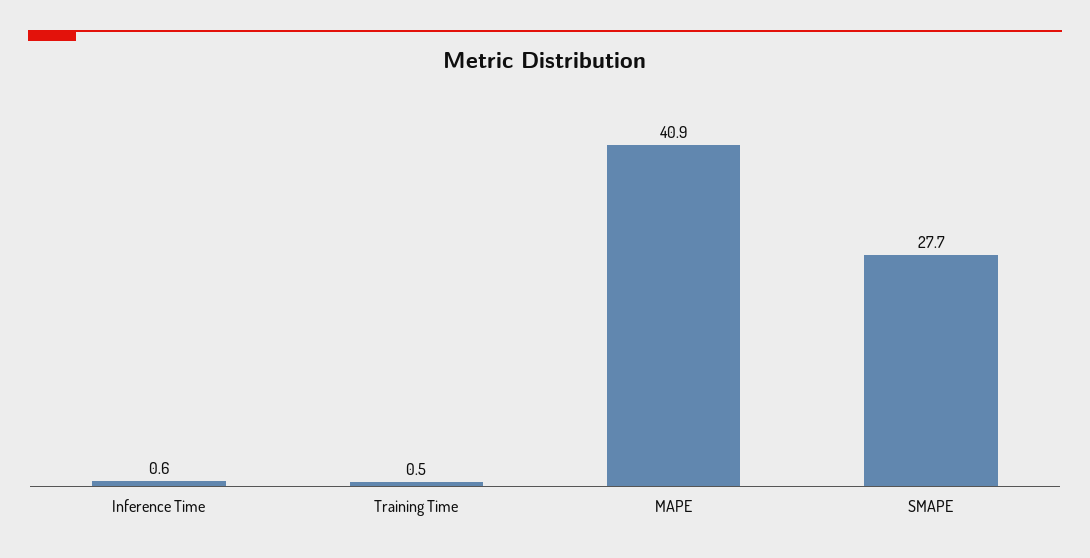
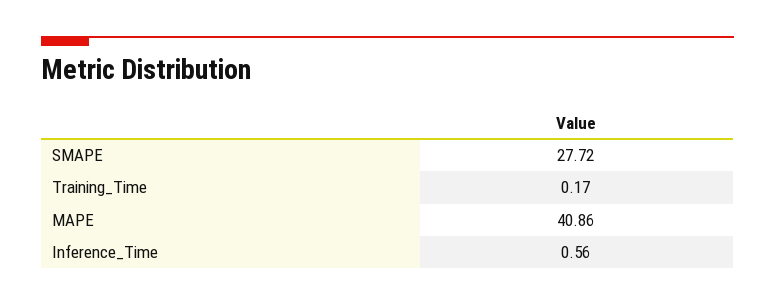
  {
    "Inference Time": 0.56,
-   "Training Time": 0.5,
+   "Training Time": 0.17,
    "MAPE": 40.86,
    "SMAPE": 27.72
  }

